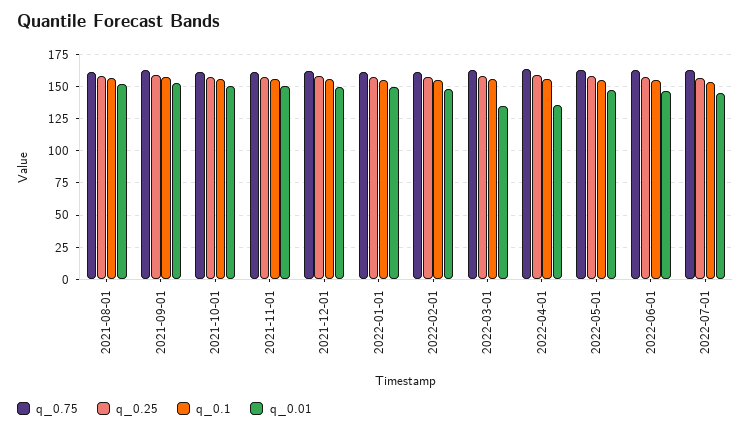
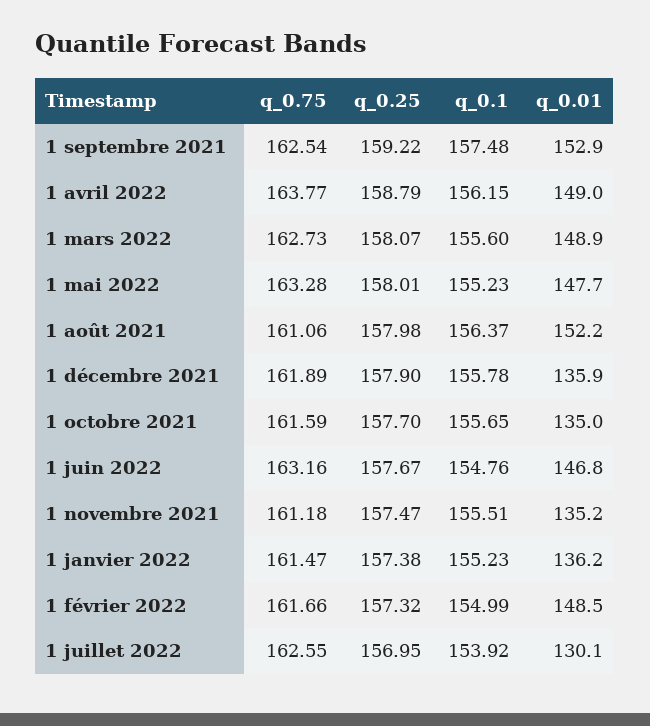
  {
    "q_0.75": {
      "2021-08-01": 161.06,
      "2021-09-01": 162.54,
      "2021-10-01": 161.59,
      "2021-11-01": 161.18,
      "2021-12-01": 161.89,
      "2022-01-01": 161.47,
      "2022-02-01": 161.66,
      "2022-03-01": 162.73,
      "2022-04-01": 163.77,
      "2022-05-01": 163.28,
      "2022-06-01": 163.16,
      "2022-07-01": 162.55
    },
    "q_0.25": {
      "2021-08-01": 157.98,
      "2021-09-01": 159.22,
      "2021-10-01": 157.7,
      "2021-11-01": 157.47,
      "2021-12-01": 157.9,
      "2022-01-01": 157.38,
      "2022-02-01": 157.32,
      "2022-03-01": 158.07,
      "2022-04-01": 158.79,
      "2022-05-01": 158.01,
      "2022-06-01": 157.67,
      "2022-07-01": 156.95
    },
    "q_0.1": {
      "2021-08-01": 156.37,
      "2021-09-01": 157.48,
      "2021-10-01": 155.65,
      "2021-11-01": 155.51,
      "2021-12-01": 155.78,
      "2022-01-01": 155.23,
      "2022-02-01": 154.99,
      "2022-03-01": 155.6,
      "2022-04-01": 156.15,
      "2022-05-01": 155.23,
      "2022-06-01": 154.76,
      "2022-07-01": 153.92
    },
    "q_0.01": {
      "2021-08-01": 152.2,
      "2021-09-01": 152.9,
-     "2021-10-01": 150,
+     "2021-10-01": 135,
-     "2021-11-01": 150,
+     "2021-11-01": 135.2,
-     "2021-12-01": 150,
+     "2021-12-01": 135.9,
-     "2022-01-01": 150,
+     "2022-01-01": 136.2,
      "2022-02-01": 148.5,
-     "2022-03-01": 135,
+     "2022-03-01": 148.9,
-     "2022-04-01": 135,
+     "2022-04-01": 149,
      "2022-05-01": 147.7,
      "2022-06-01": 146.8,
-     "2022-07-01": 145
+     "2022-07-01": 130.1
    }
  }

